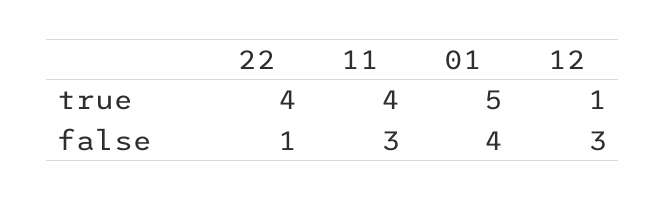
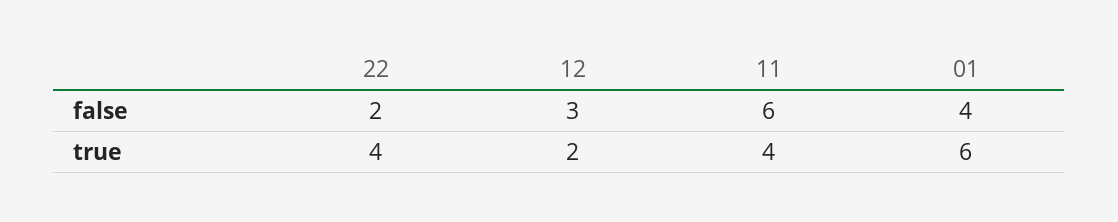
  {
    "22": {
      "true": 4,
-     "false": 1
+     "false": 2
    },
    "11": {
      "true": 4,
-     "false": 3
+     "false": 6
    },
    "01": {
-     "true": 5,
+     "true": 6,
      "false": 4
    },
    "12": {
-     "true": 1,
+     "true": 2,
      "false": 3
    }
  }

